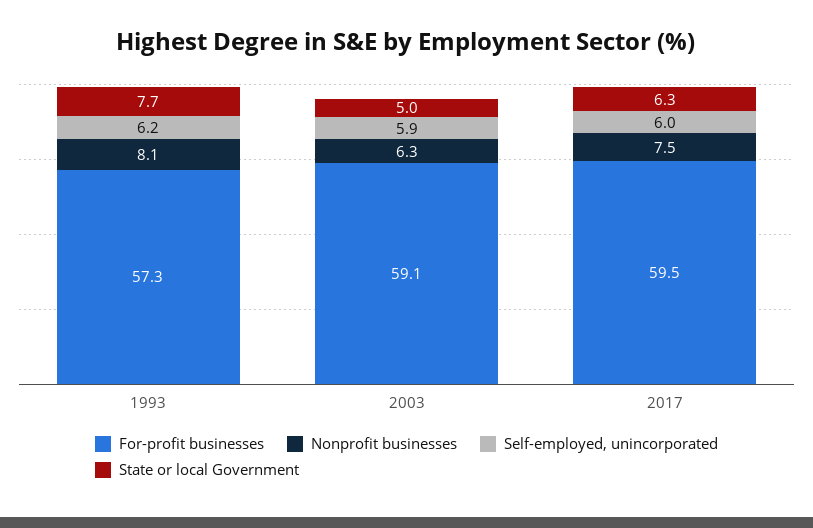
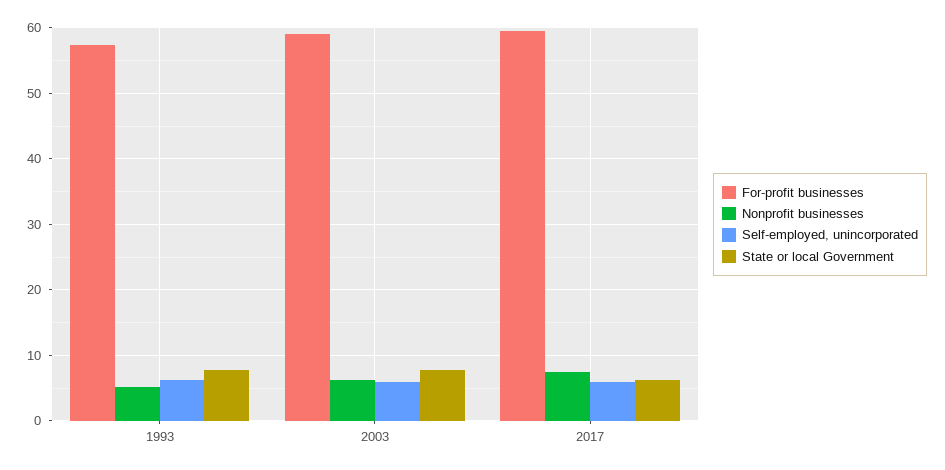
  {
    "For-profit businesses": {
      "1993": 57.3,
      "2003": 59.1,
      "2017": 59.5
    },
    "Nonprofit businesses": {
-     "1993": 8.1,
+     "1993": 5,
      "2003": 6.3,
      "2017": 7.5
    },
    "Self-employed, unincorporated": {
      "1993": 6.2,
      "2003": 5.9,
      "2017": 6
    },
    "State or local Government": {
      "1993": 7.7,
-     "2003": 5,
+     "2003": 8,
      "2017": 6.3
    }
  }

